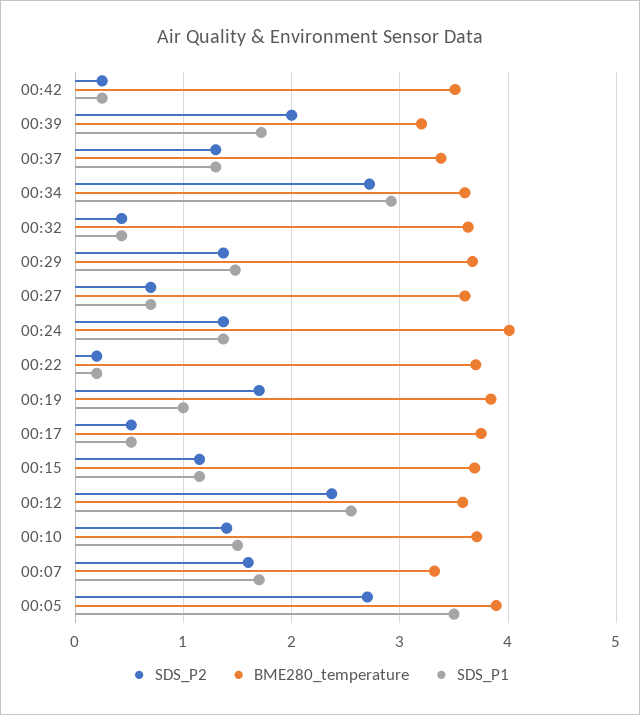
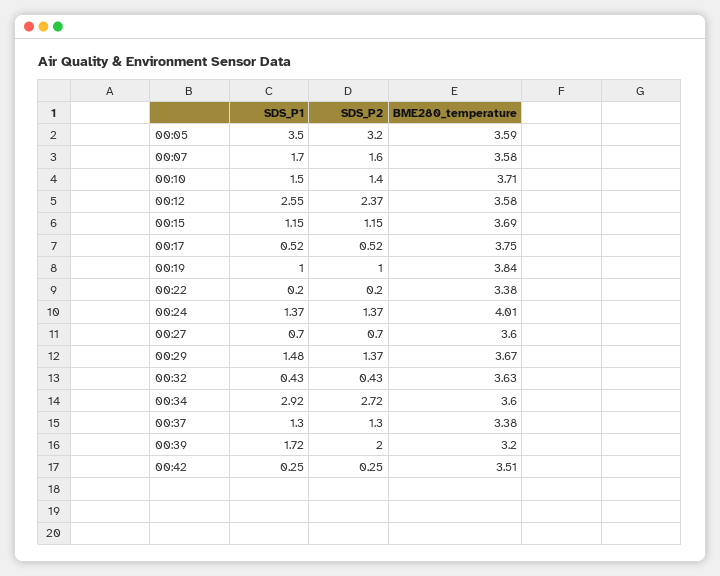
  {
    "SDS_P2": {
      "00:42": 0.25,
      "00:39": 2,
      "00:37": 1.3,
      "00:34": 2.72,
      "00:32": 0.43,
      "00:29": 1.37,
      "00:27": 0.7,
      "00:24": 1.37,
      "00:22": 0.2,
-     "00:19": 1.7,
+     "00:19": 1,
      "00:17": 0.52,
      "00:15": 1.15,
      "00:12": 2.37,
      "00:10": 1.4,
      "00:07": 1.6,
-     "00:05": 2.7
+     "00:05": 3.2
    },
    "BME280_temperature": {
      "00:42": 3.51,
      "00:39": 3.2,
      "00:37": 3.38,
      "00:34": 3.6,
      "00:32": 3.63,
      "00:29": 3.67,
      "00:27": 3.6,
      "00:24": 4.01,
-     "00:22": 3.7,
+     "00:22": 3.38,
      "00:19": 3.84,
      "00:17": 3.75,
      "00:15": 3.69,
      "00:12": 3.58,
      "00:10": 3.71,
-     "00:07": 3.3,
+     "00:07": 3.58,
-     "00:05": 3.9
+     "00:05": 3.59
    },
    "SDS_P1": {
      "00:42": 0.25,
      "00:39": 1.72,
      "00:37": 1.3,
      "00:34": 2.92,
      "00:32": 0.43,
      "00:29": 1.48,
      "00:27": 0.7,
      "00:24": 1.37,
      "00:22": 0.2,
      "00:19": 1,
      "00:17": 0.52,
      "00:15": 1.15,
      "00:12": 2.55,
      "00:10": 1.5,
      "00:07": 1.7,
      "00:05": 3.5
    }
  }

